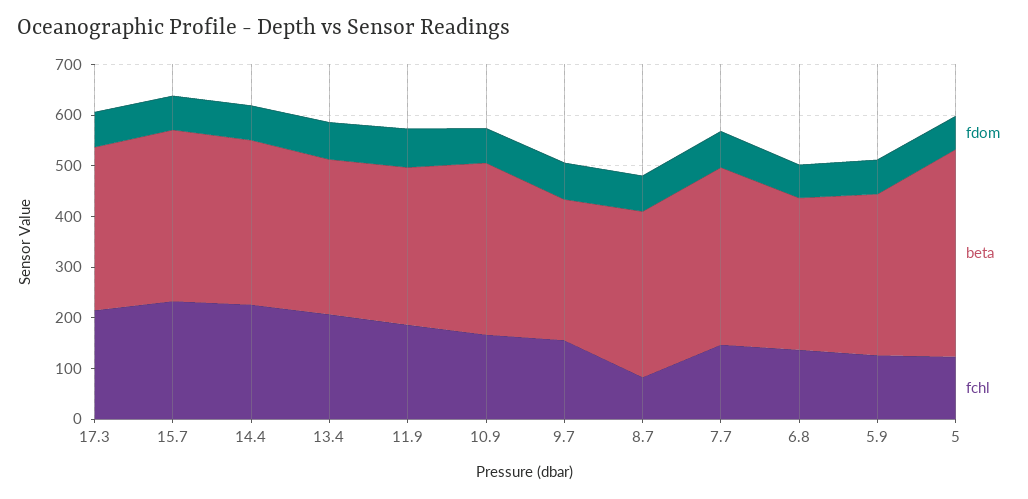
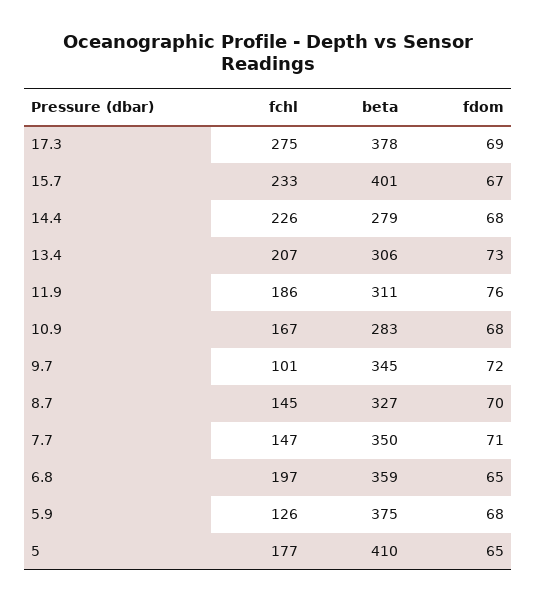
  {
    "fdom": {
      "17.3": 69,
      "15.7": 67,
      "14.4": 68,
      "13.4": 73,
      "11.9": 76,
      "10.9": 68,
      "9.7": 72,
      "8.7": 70,
      "7.7": 71,
      "6.8": 65,
      "5.9": 68,
      "5": 65
    },
    "beta": {
-     "17.3": 320,
+     "17.3": 378,
-     "15.7": 340,
+     "15.7": 401,
-     "14.4": 320,
+     "14.4": 279,
      "13.4": 306,
      "11.9": 311,
-     "10.9": 340,
+     "10.9": 283,
-     "9.7": 280,
+     "9.7": 345,
      "8.7": 327,
      "7.7": 350,
-     "6.8": 300,
+     "6.8": 359,
-     "5.9": 320,
+     "5.9": 375,
      "5": 410
    },
    "fchl": {
-     "17.3": 220,
+     "17.3": 275,
      "15.7": 233,
      "14.4": 226,
      "13.4": 207,
      "11.9": 186,
      "10.9": 167,
-     "9.7": 160,
+     "9.7": 101,
-     "8.7": 80,
+     "8.7": 145,
      "7.7": 147,
-     "6.8": 140,
+     "6.8": 197,
      "5.9": 126,
-     "5": 120
+     "5": 177
    }
  }

